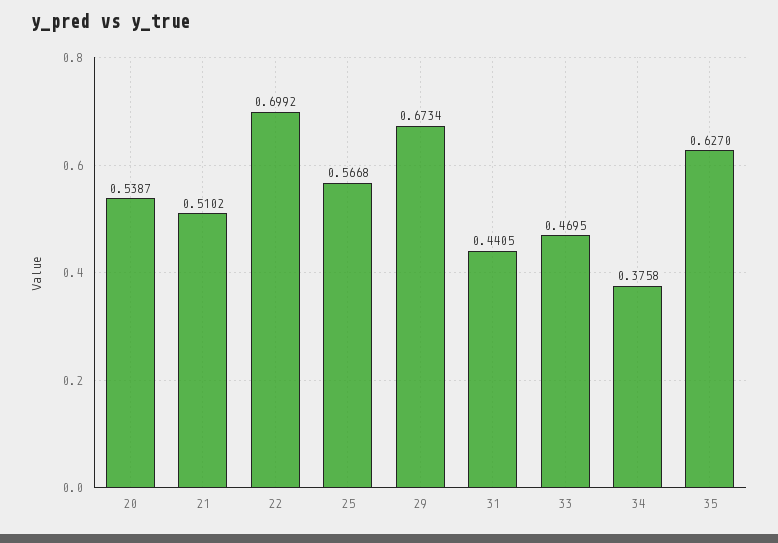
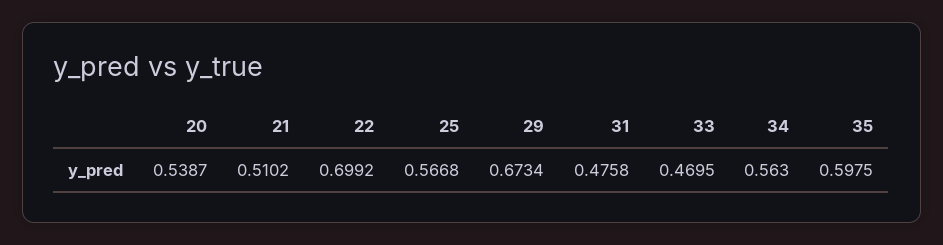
  {
    "20": 0.5387,
    "21": 0.5102,
    "22": 0.6992,
    "25": 0.5668,
    "29": 0.6734,
-   "31": 0.4405,
+   "31": 0.4758,
    "33": 0.4695,
-   "34": 0.3758,
+   "34": 0.563,
-   "35": 0.627
+   "35": 0.5975
  }

